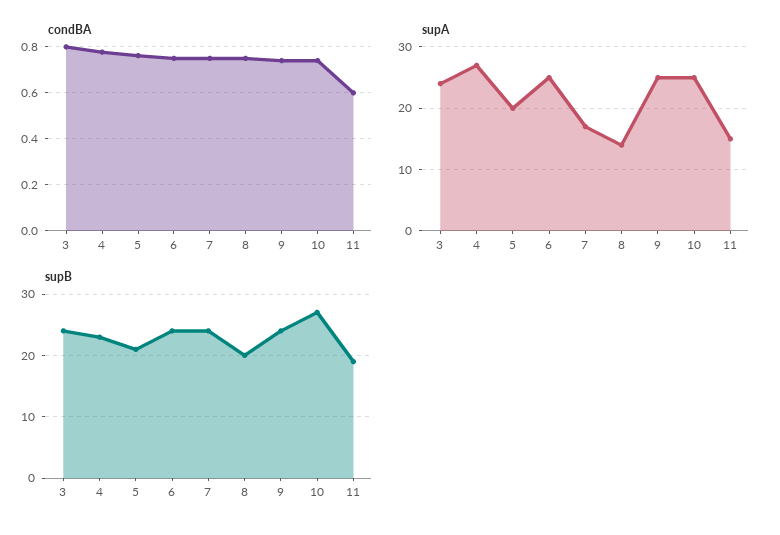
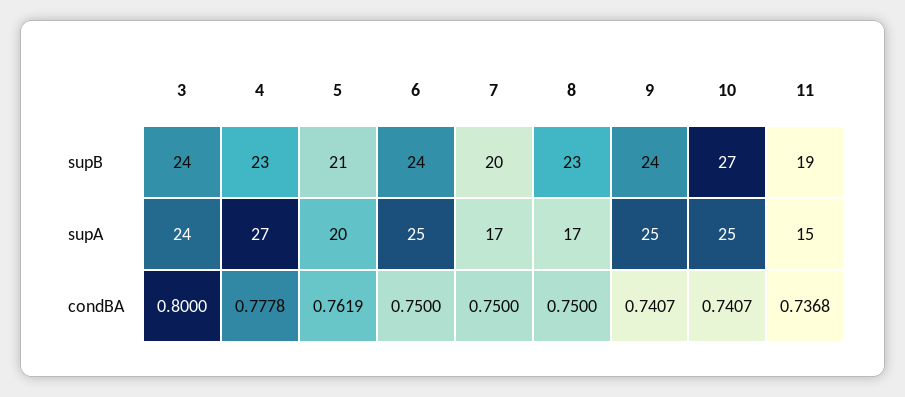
  {
    "condBA": {
      "3": 0.8,
      "4": 0.7778,
      "5": 0.7619,
      "6": 0.75,
      "7": 0.75,
      "8": 0.75,
      "9": 0.7407,
      "10": 0.7407,
-     "11": 0.6
+     "11": 0.7368
    },
    "supA": {
      "3": 24,
      "4": 27,
      "5": 20,
      "6": 25,
      "7": 17,
-     "8": 14,
+     "8": 17,
      "9": 25,
      "10": 25,
      "11": 15
    },
    "supB": {
      "3": 24,
      "4": 23,
      "5": 21,
      "6": 24,
-     "7": 24,
+     "7": 20,
-     "8": 20,
+     "8": 23,
      "9": 24,
      "10": 27,
      "11": 19
    }
  }

